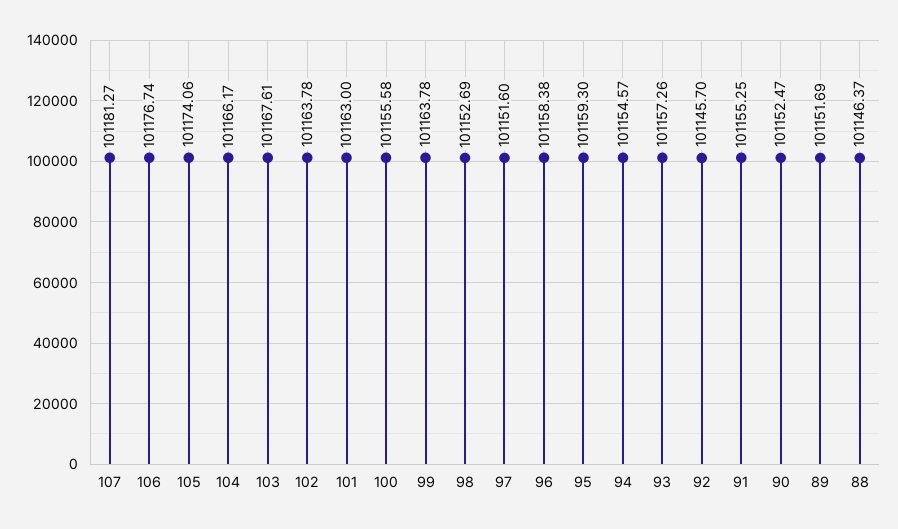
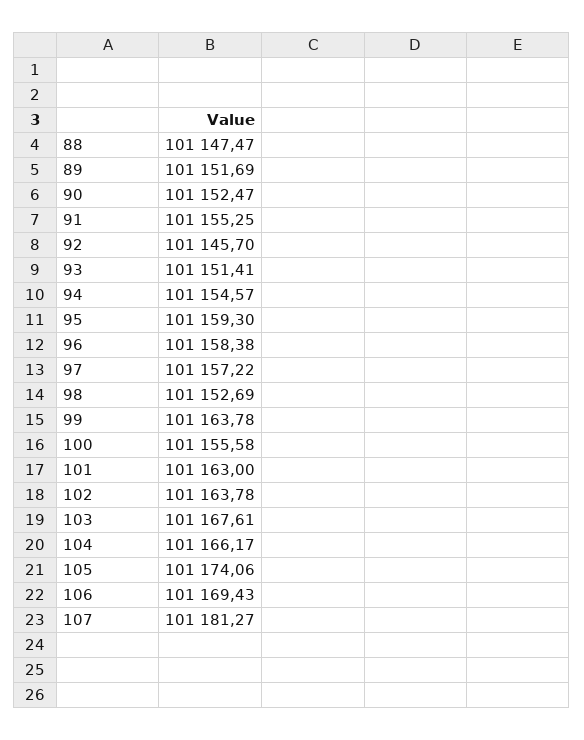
  {
    "107": 101181.27,
-   "106": 101176.74,
+   "106": 101169.43,
    "105": 101174.06,
    "104": 101166.17,
    "103": 101167.61,
    "102": 101163.78,
    "101": 101163,
    "100": 101155.58,
    "99": 101163.78,
    "98": 101152.69,
-   "97": 101151.6,
+   "97": 101157.22,
    "96": 101158.38,
    "95": 101159.3,
    "94": 101154.57,
-   "93": 101157.26,
+   "93": 101151.41,
    "92": 101145.7,
    "91": 101155.25,
    "90": 101152.47,
    "89": 101151.69,
-   "88": 101146.37
+   "88": 101147.47
  }

